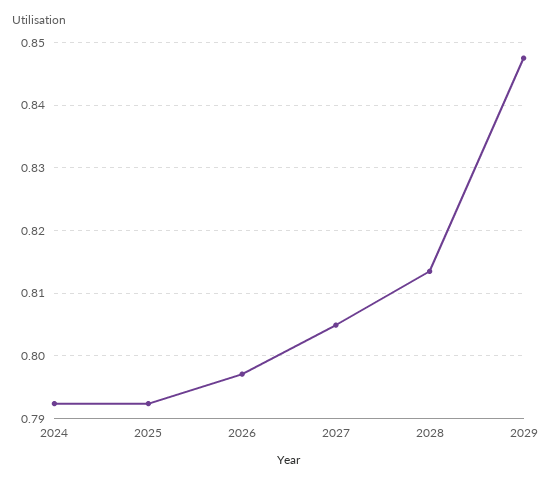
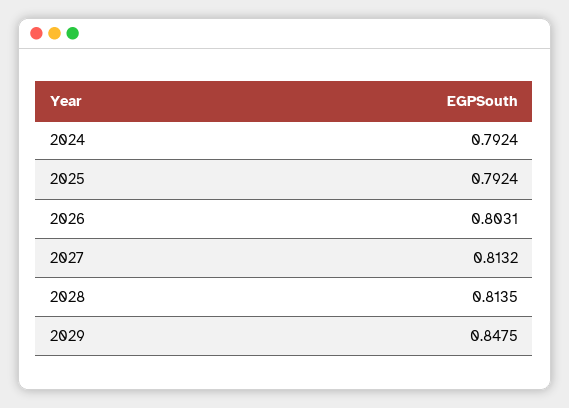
  {
    "2024": 0.7924,
    "2025": 0.7924,
-   "2026": 0.797,
+   "2026": 0.8031,
-   "2027": 0.805,
+   "2027": 0.8132,
    "2028": 0.8135,
    "2029": 0.8475
  }

